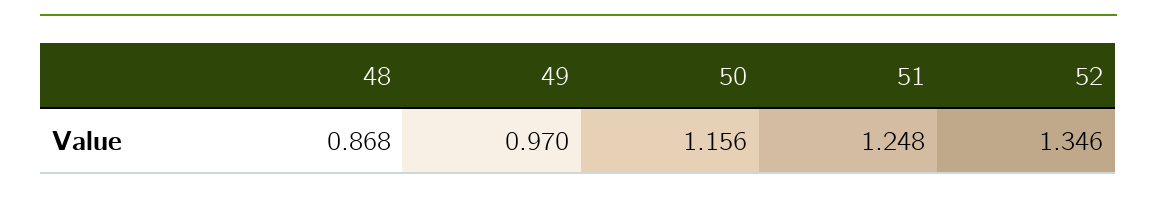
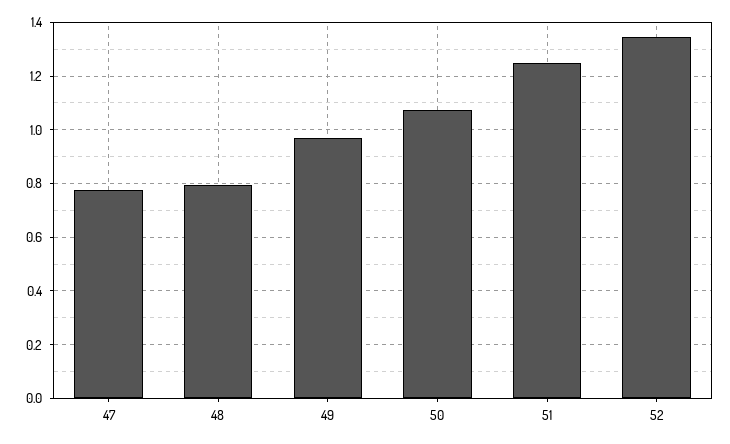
  {
-   "48": 0.868,
+   "48": 0.8,
    "49": 0.97,
-   "50": 1.156,
+   "50": 1.075,
    "51": 1.248,
-   "52": 1.346
+   "52": 1.346,
+   "47": 0.775
  }

